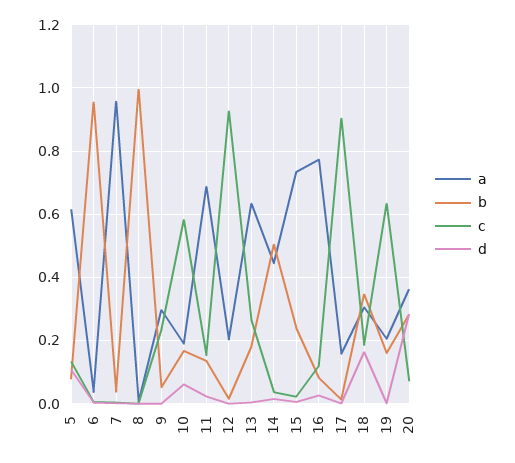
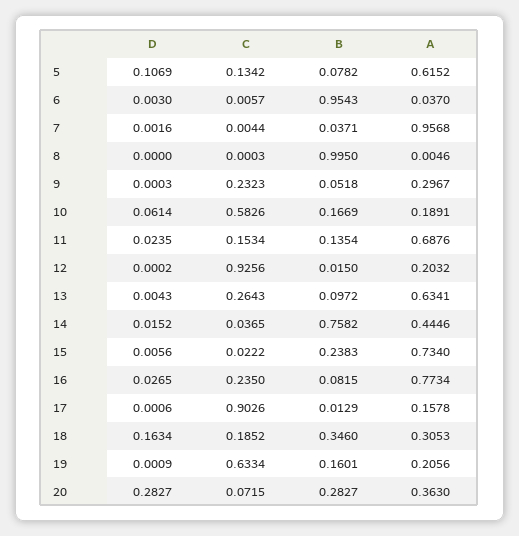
  {
    "a": {
      "5": 0.6152,
      "6": 0.037,
      "7": 0.9568,
      "8": 0.0046,
      "9": 0.2967,
      "10": 0.1891,
      "11": 0.6876,
      "12": 0.2032,
      "13": 0.6341,
      "14": 0.4446,
      "15": 0.734,
      "16": 0.7734,
      "17": 0.1578,
      "18": 0.3053,
      "19": 0.2056,
      "20": 0.363
    },
    "b": {
      "5": 0.0782,
      "6": 0.9543,
      "7": 0.0371,
      "8": 0.995,
      "9": 0.0518,
      "10": 0.1669,
      "11": 0.1354,
      "12": 0.015,
-     "13": 0.18,
+     "13": 0.0972,
-     "14": 0.5,
+     "14": 0.7582,
      "15": 0.2383,
      "16": 0.0815,
      "17": 0.0129,
      "18": 0.346,
      "19": 0.1601,
      "20": 0.2827
    },
    "c": {
      "5": 0.1342,
      "6": 0.0057,
      "7": 0.0044,
      "8": 0.0003,
      "9": 0.2323,
      "10": 0.5826,
      "11": 0.1534,
      "12": 0.9256,
      "13": 0.2643,
      "14": 0.0365,
      "15": 0.0222,
-     "16": 0.12,
+     "16": 0.235,
      "17": 0.9026,
      "18": 0.1852,
      "19": 0.6334,
      "20": 0.0715
    },
    "d": {
      "5": 0.1069,
      "6": 0.003,
      "7": 0.0016,
      "8": 0,
      "9": 0.0003,
      "10": 0.0614,
      "11": 0.0235,
      "12": 0.0002,
      "13": 0.0043,
      "14": 0.0152,
      "15": 0.0056,
      "16": 0.0265,
      "17": 0.0006,
      "18": 0.1634,
      "19": 0.0009,
      "20": 0.2827
    }
  }

